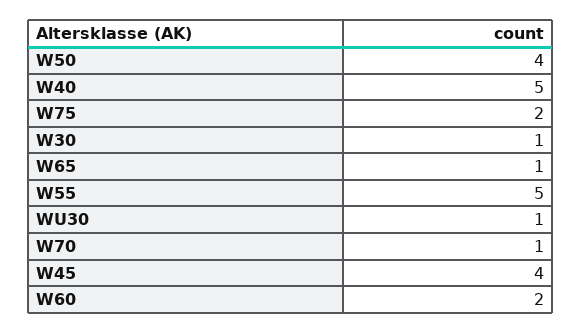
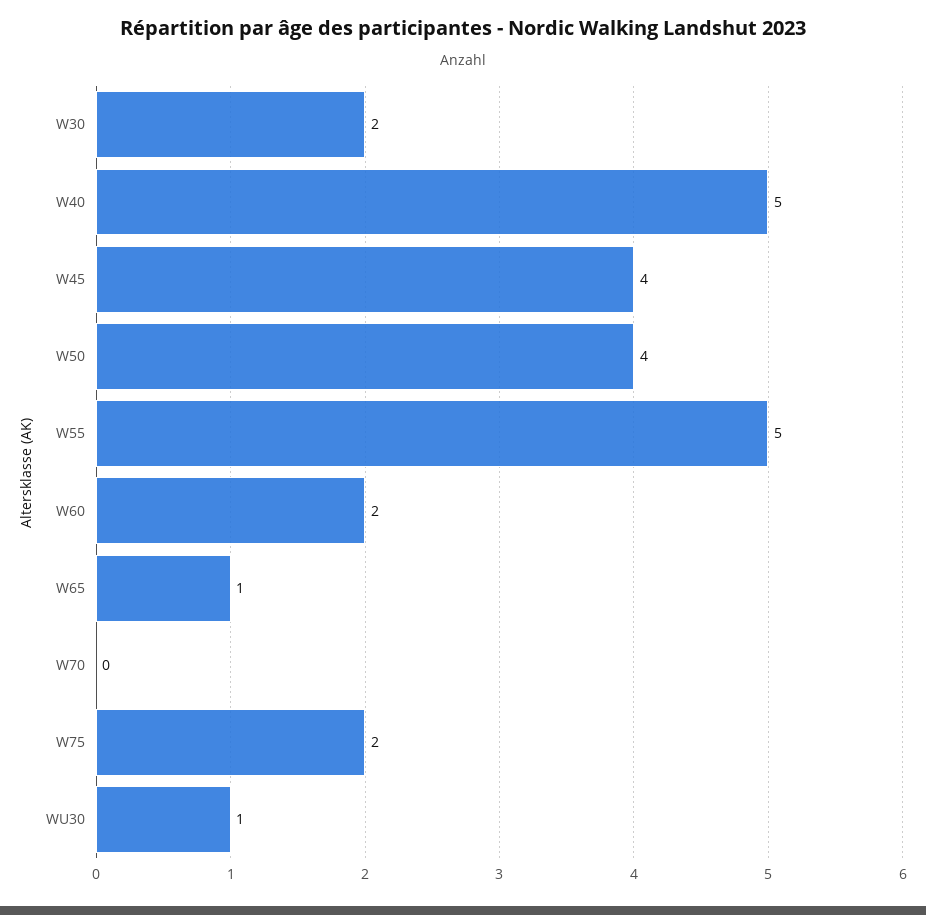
  {
    "W50": 4,
    "W40": 5,
    "W75": 2,
-   "W30": 1,
+   "W30": 2,
    "W65": 1,
    "W55": 5,
    "WU30": 1,
-   "W70": 1,
+   "W70": 0,
    "W45": 4,
    "W60": 2
  }

